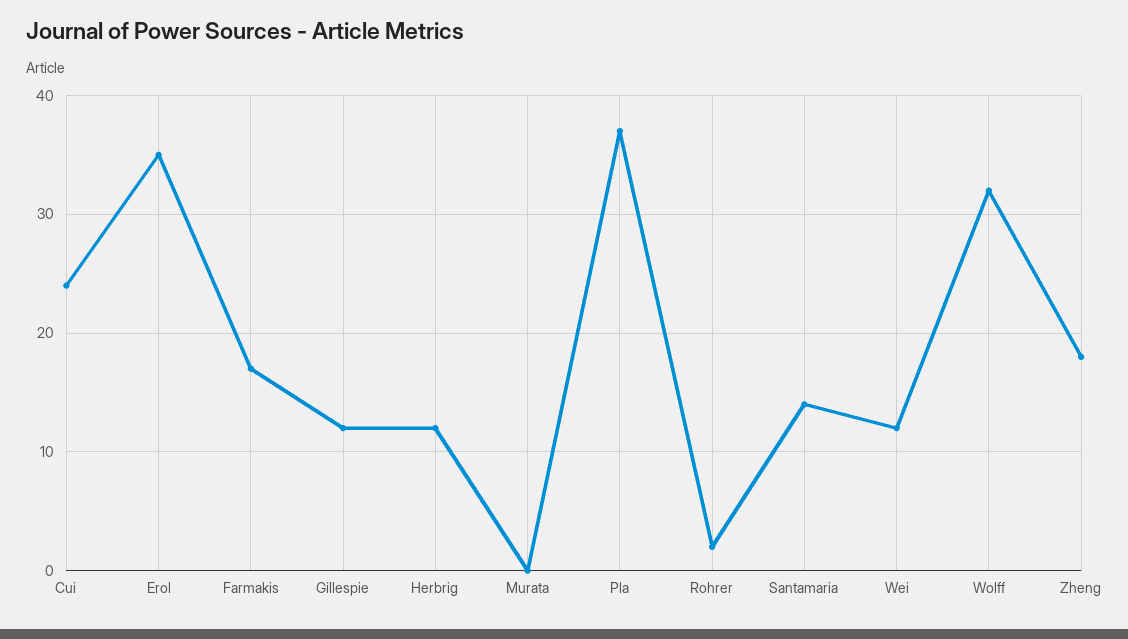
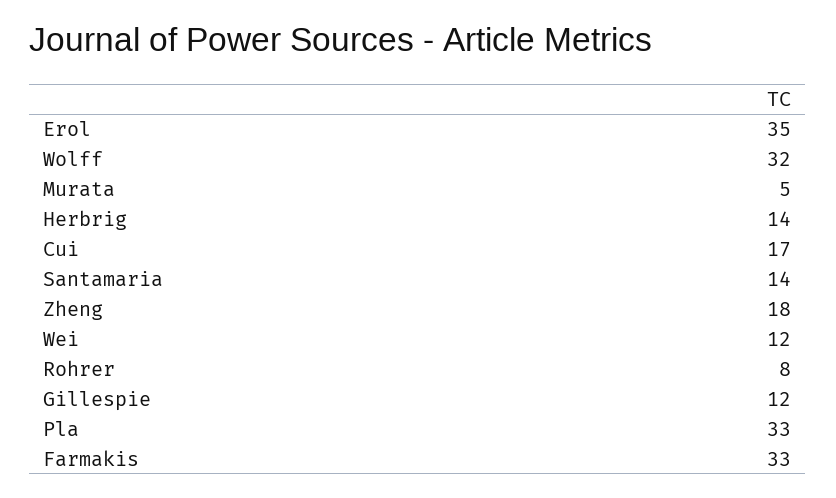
  {
-   "Cui": 24,
+   "Cui": 17,
    "Erol": 35,
-   "Farmakis": 17,
+   "Farmakis": 33,
    "Gillespie": 12,
-   "Herbrig": 12,
+   "Herbrig": 14,
-   "Murata": 0,
+   "Murata": 5,
-   "Pla": 37,
+   "Pla": 33,
-   "Rohrer": 2,
+   "Rohrer": 8,
    "Santamaria": 14,
    "Wei": 12,
    "Wolff": 32,
    "Zheng": 18
  }

